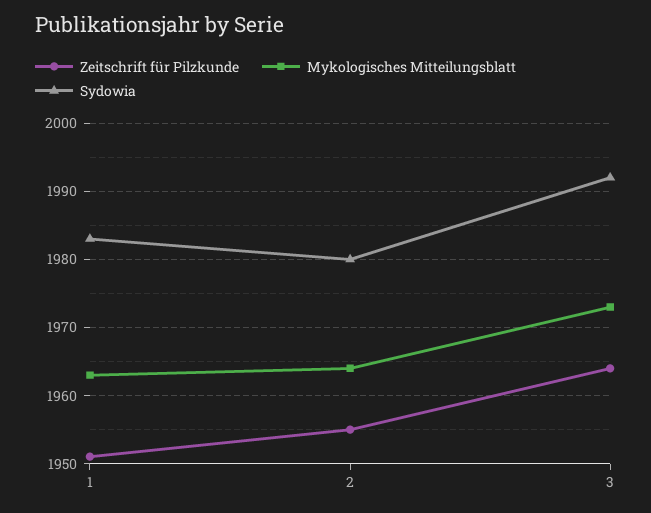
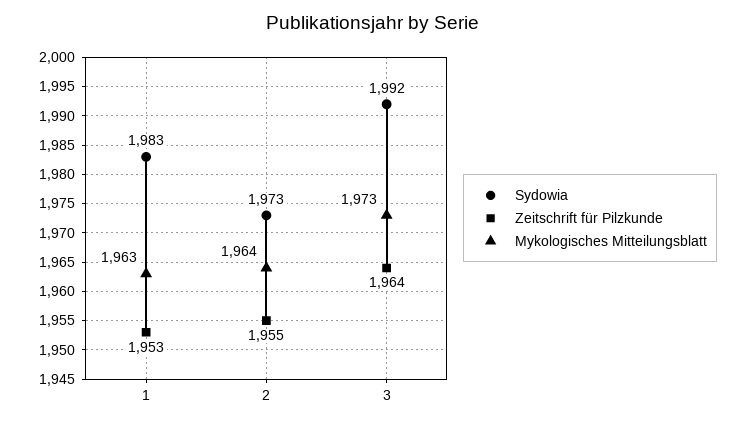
  {
    "Zeitschrift für Pilzkunde": {
-     "1": 1951,
+     "1": 1953,
      "2": 1955,
      "3": 1964
    },
    "Mykologisches Mitteilungsblatt": {
      "1": 1963,
      "2": 1964,
      "3": 1973
    },
    "Sydowia": {
      "1": 1983,
-     "2": 1980,
+     "2": 1973,
      "3": 1992
    }
  }

